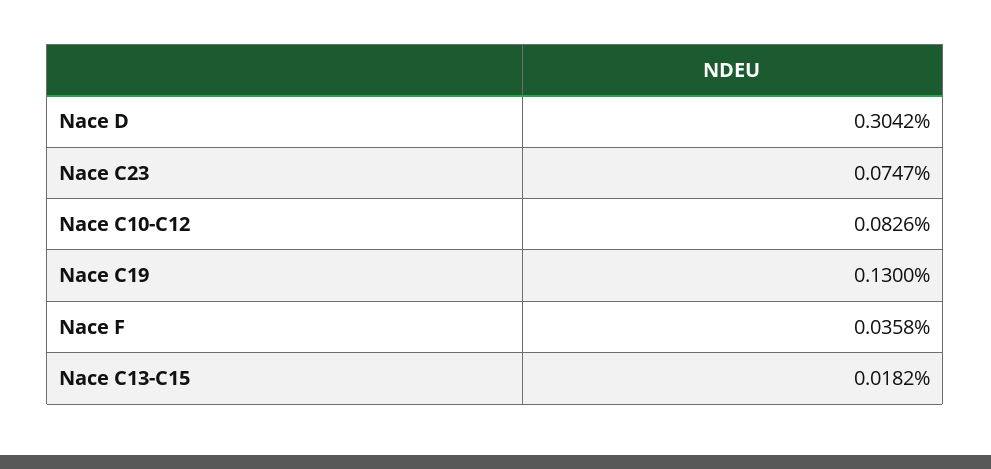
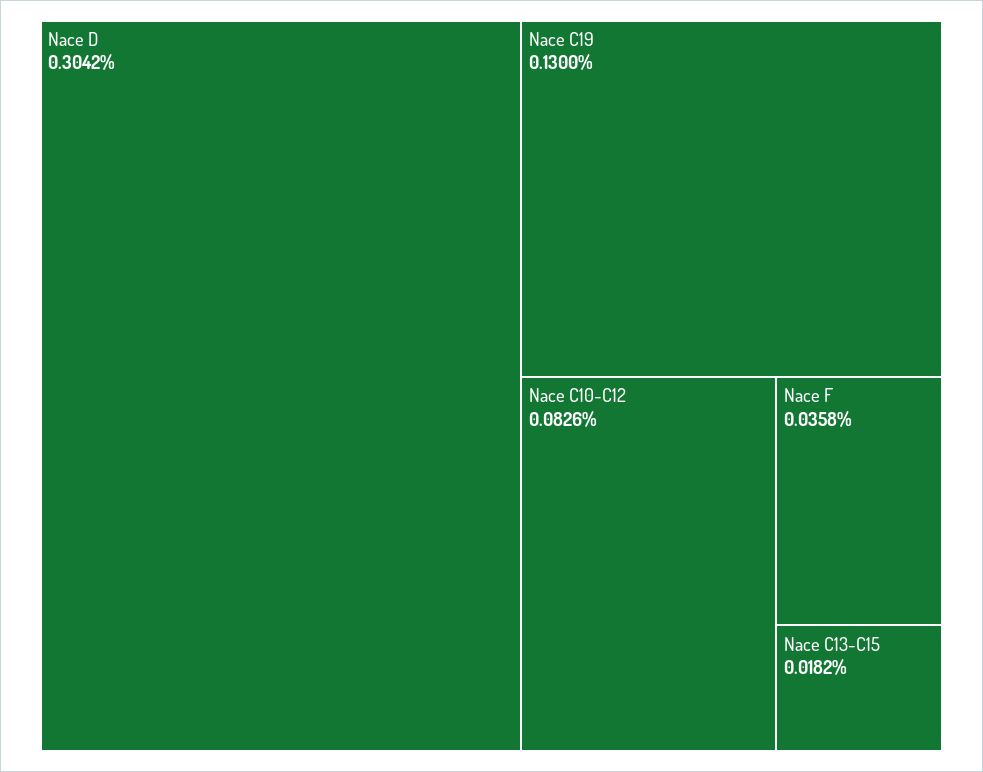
  {
    "Nace D": 0.3042,
-   "Nace C23": 0.0747,
    "Nace C10-C12": 0.0826,
    "Nace C19": 0.13,
    "Nace F": 0.0358,
    "Nace C13-C15": 0.0182
  }

